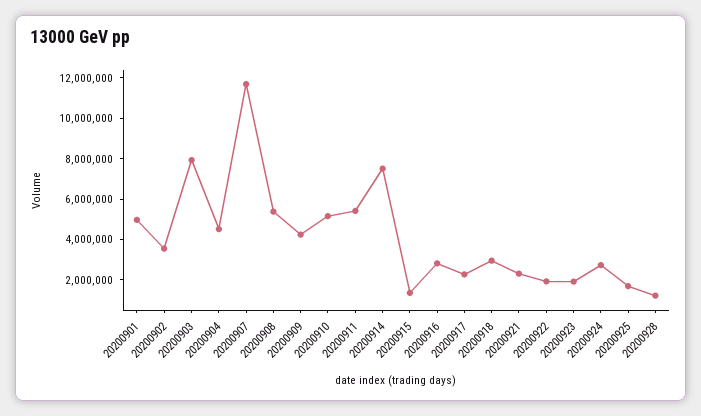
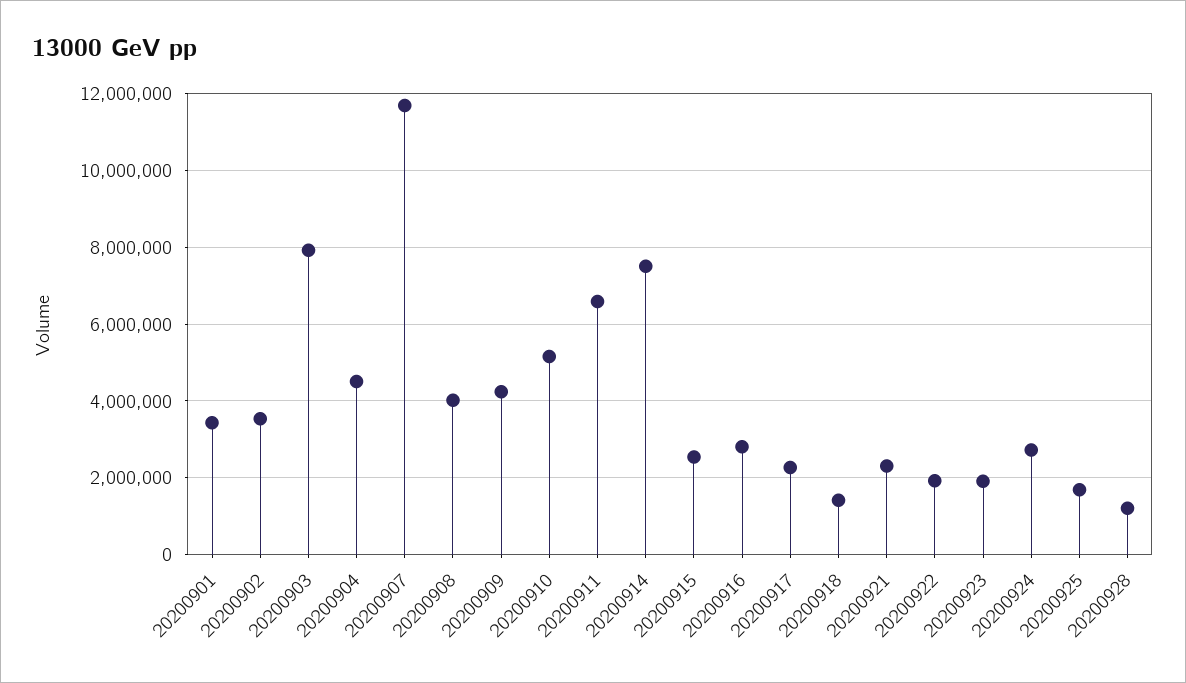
  {
-   "20200901": 5000000,
+   "20200901": 3400000,
    "20200902": 3600000,
    "20200903": 8000000,
    "20200904": 4600000,
    "20200907": 11600000,
-   "20200908": 5500000,
+   "20200908": 4000000,
    "20200909": 4200000,
    "20200910": 5200000,
-   "20200911": 5500000,
+   "20200911": 6600000,
    "20200914": 7600000,
-   "20200915": 1500000,
+   "20200915": 2600000,
    "20200916": 2800000,
    "20200917": 2200000,
-   "20200918": 3000000,
+   "20200918": 1400000,
    "20200921": 2400000,
    "20200922": 2000000,
    "20200923": 2000000,
    "20200924": 2800000,
    "20200925": 1600000,
    "20200928": 1200000
  }

